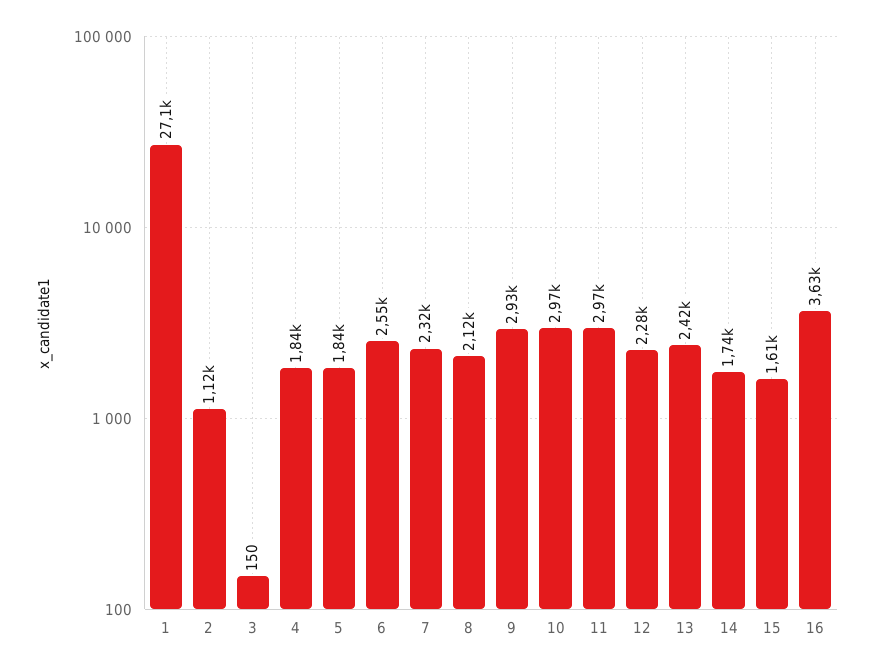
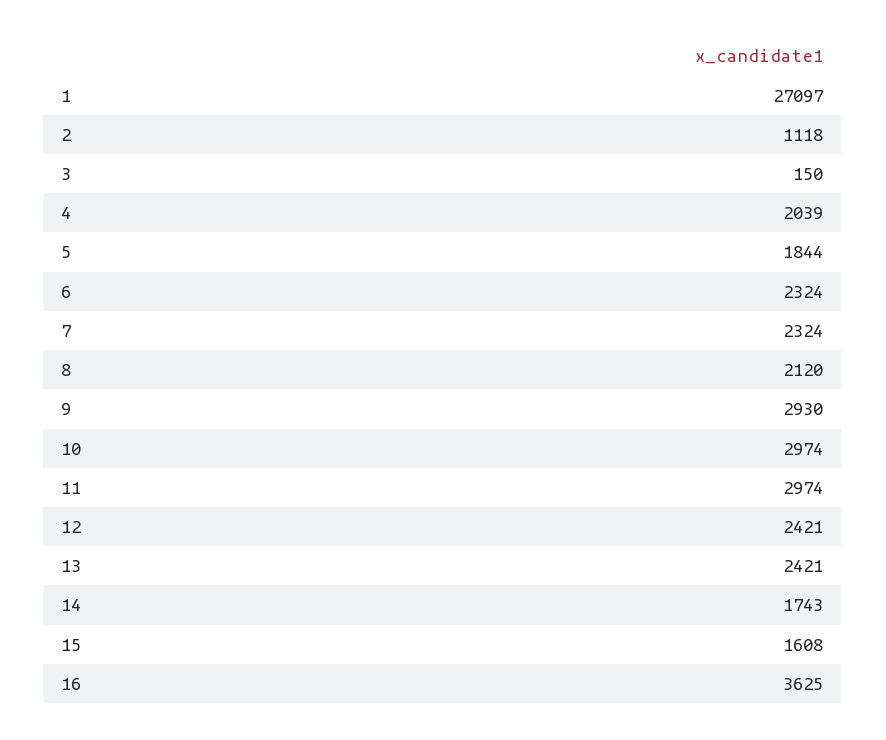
  {
    "1": 27097,
    "2": 1118,
    "3": 150,
-   "4": 1840,
+   "4": 2039,
    "5": 1844,
-   "6": 2550,
+   "6": 2324,
    "7": 2324,
    "8": 2120,
    "9": 2930,
    "10": 2974,
    "11": 2974,
-   "12": 2280,
+   "12": 2421,
    "13": 2421,
    "14": 1743,
    "15": 1608,
    "16": 3625
  }

